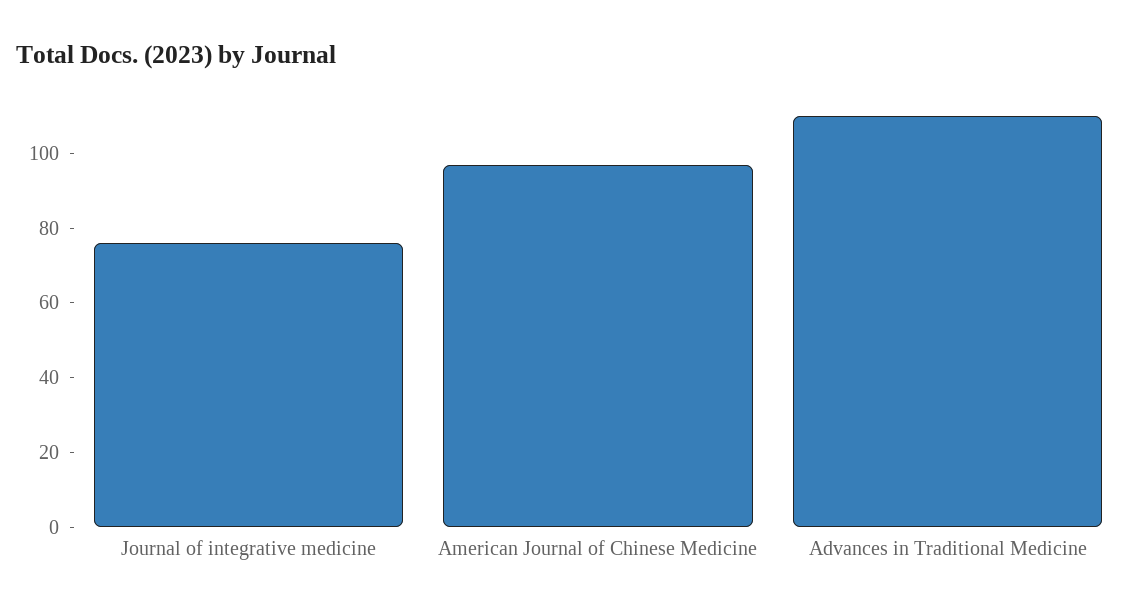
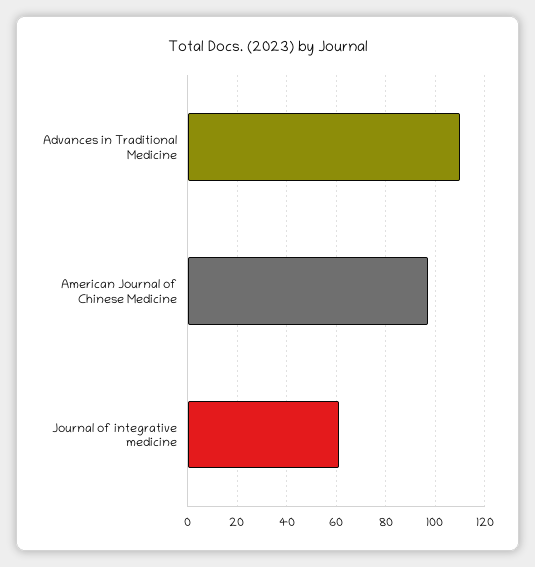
  {
-   "Journal of integrative medicine": 75,
+   "Journal of integrative medicine": 60,
    "American Journal of Chinese Medicine": 95,
    "Advances in Traditional Medicine": 110
  }

